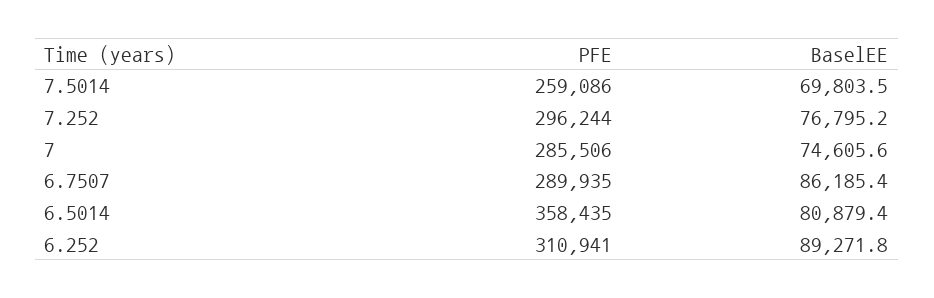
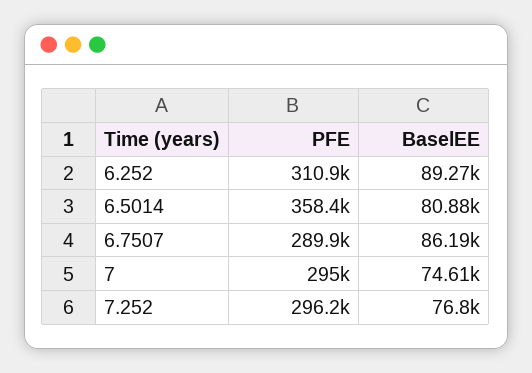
  {
    "PFE": {
-     "7.5014": 259086,
      "7.252": 296244,
-     "7": 285506,
+     "7": 295000,
      "6.7507": 289935,
      "6.5014": 358435,
      "6.252": 310941
    },
    "BaselEE": {
-     "7.5014": 69803.5,
      "7.252": 76795.2,
      "7": 74605.6,
      "6.7507": 86185.4,
      "6.5014": 80879.4,
      "6.252": 89271.8
    }
  }

